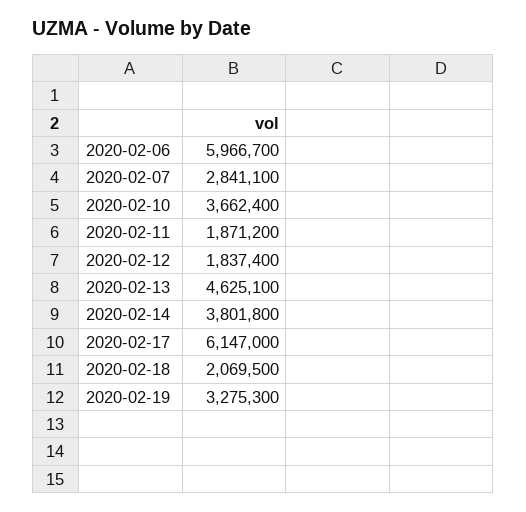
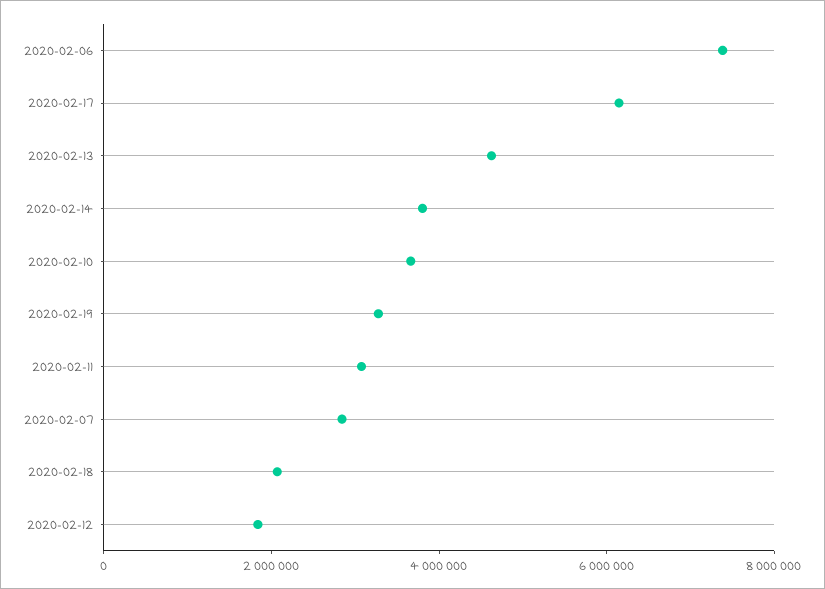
  {
-   "2020-02-06": 5966700,
+   "2020-02-06": 7500000,
    "2020-02-07": 2841100,
    "2020-02-10": 3662400,
-   "2020-02-11": 1871200,
+   "2020-02-11": 3000000,
    "2020-02-12": 1837400,
    "2020-02-13": 4625100,
    "2020-02-14": 3801800,
    "2020-02-17": 6147000,
    "2020-02-18": 2069500,
    "2020-02-19": 3275300
  }

